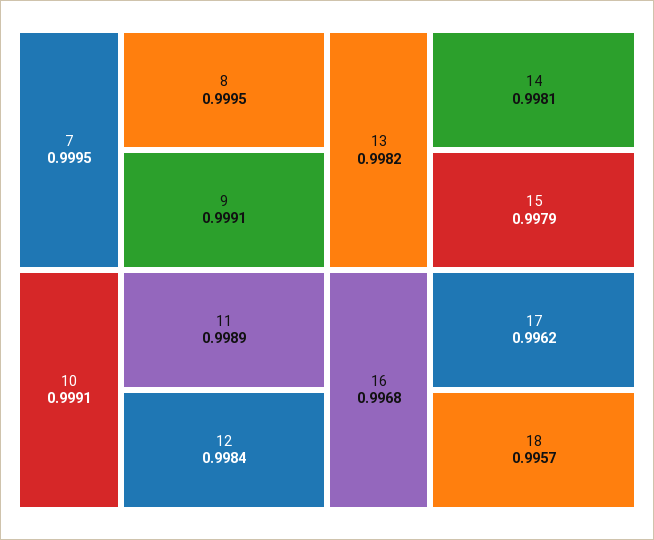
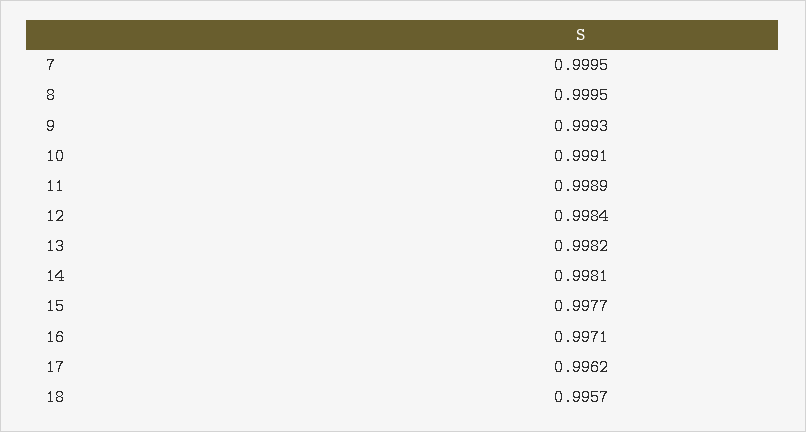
  {
    "7": 0.9995,
    "8": 0.9995,
-   "9": 0.9991,
+   "9": 0.9993,
    "10": 0.9991,
    "11": 0.9989,
    "12": 0.9984,
    "13": 0.9982,
    "14": 0.9981,
-   "15": 0.9979,
+   "15": 0.9977,
-   "16": 0.9968,
+   "16": 0.9971,
    "17": 0.9962,
    "18": 0.9957
  }

